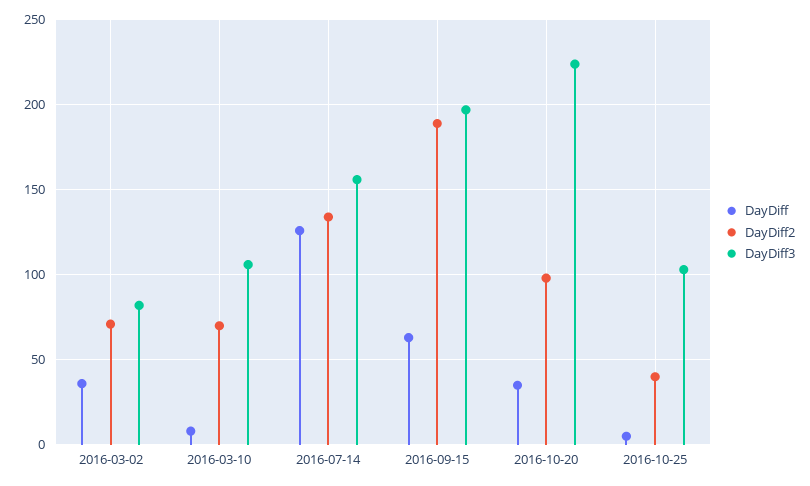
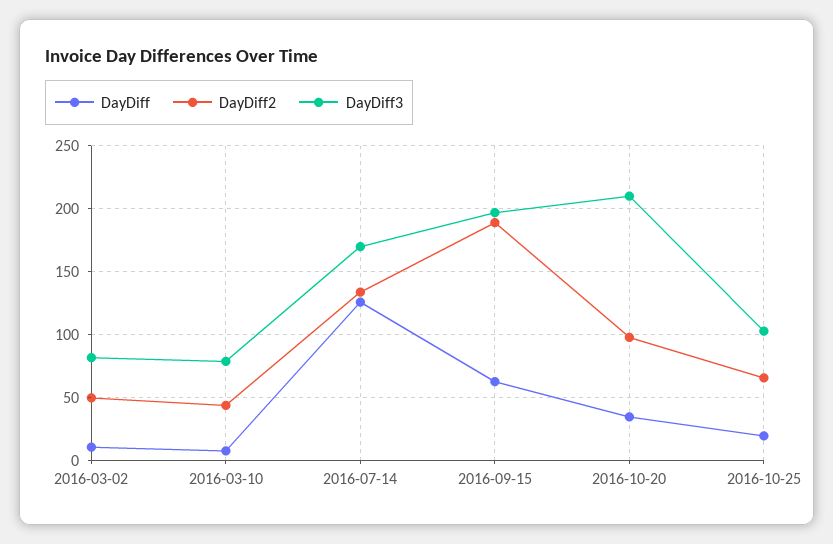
  {
    "DayDiff": {
-     "2016-03-02": 35,
+     "2016-03-02": 10,
      "2016-03-10": 10,
      "2016-07-14": 125,
      "2016-09-15": 65,
      "2016-10-20": 35,
-     "2016-10-25": 5
+     "2016-10-25": 20
    },
    "DayDiff2": {
-     "2016-03-02": 70,
+     "2016-03-02": 50,
-     "2016-03-10": 70,
+     "2016-03-10": 45,
      "2016-07-14": 135,
      "2016-09-15": 190,
      "2016-10-20": 100,
-     "2016-10-25": 40
+     "2016-10-25": 65
    },
    "DayDiff3": {
      "2016-03-02": 80,
-     "2016-03-10": 105,
+     "2016-03-10": 80,
-     "2016-07-14": 155,
+     "2016-07-14": 170,
      "2016-09-15": 195,
-     "2016-10-20": 225,
+     "2016-10-20": 210,
      "2016-10-25": 105
    }
  }

